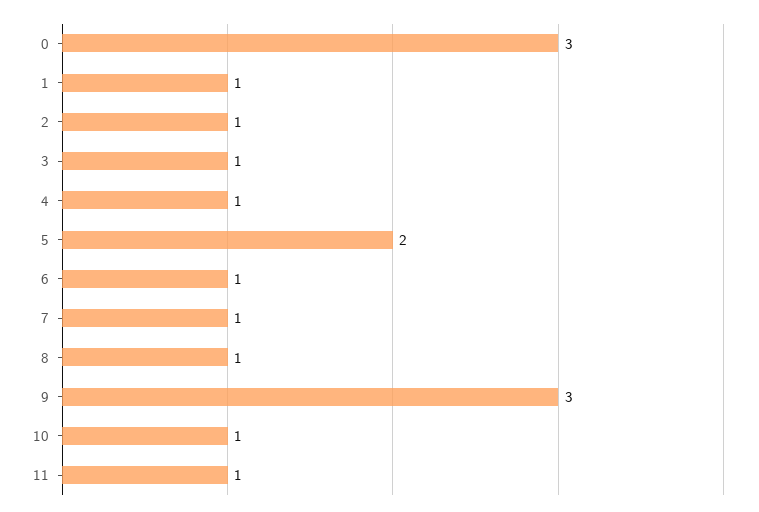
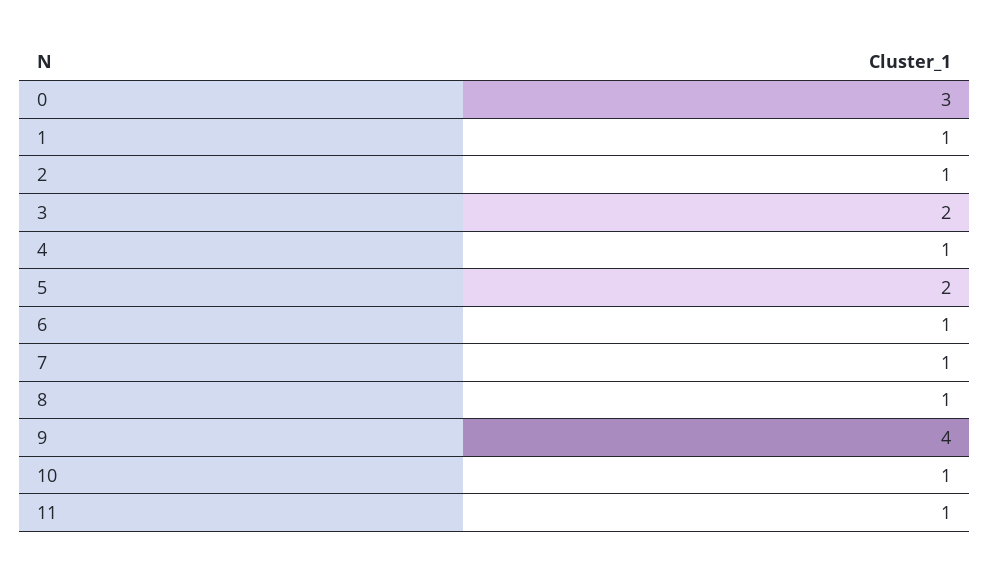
  {
    "0": 3,
    "1": 1,
    "2": 1,
-   "3": 1,
+   "3": 2,
    "4": 1,
    "5": 2,
    "6": 1,
    "7": 1,
    "8": 1,
-   "9": 3,
+   "9": 4,
    "10": 1,
    "11": 1
  }

